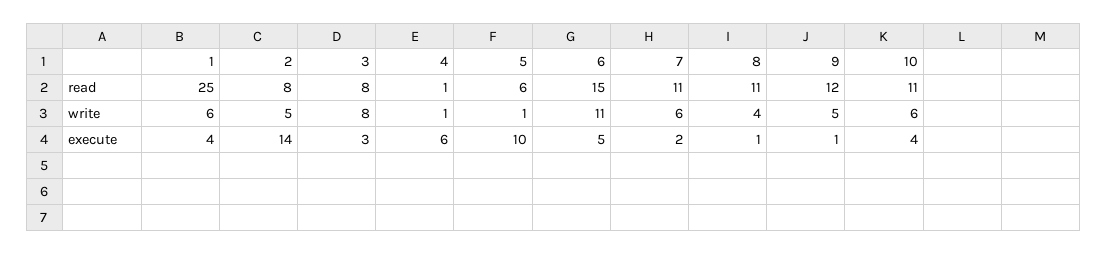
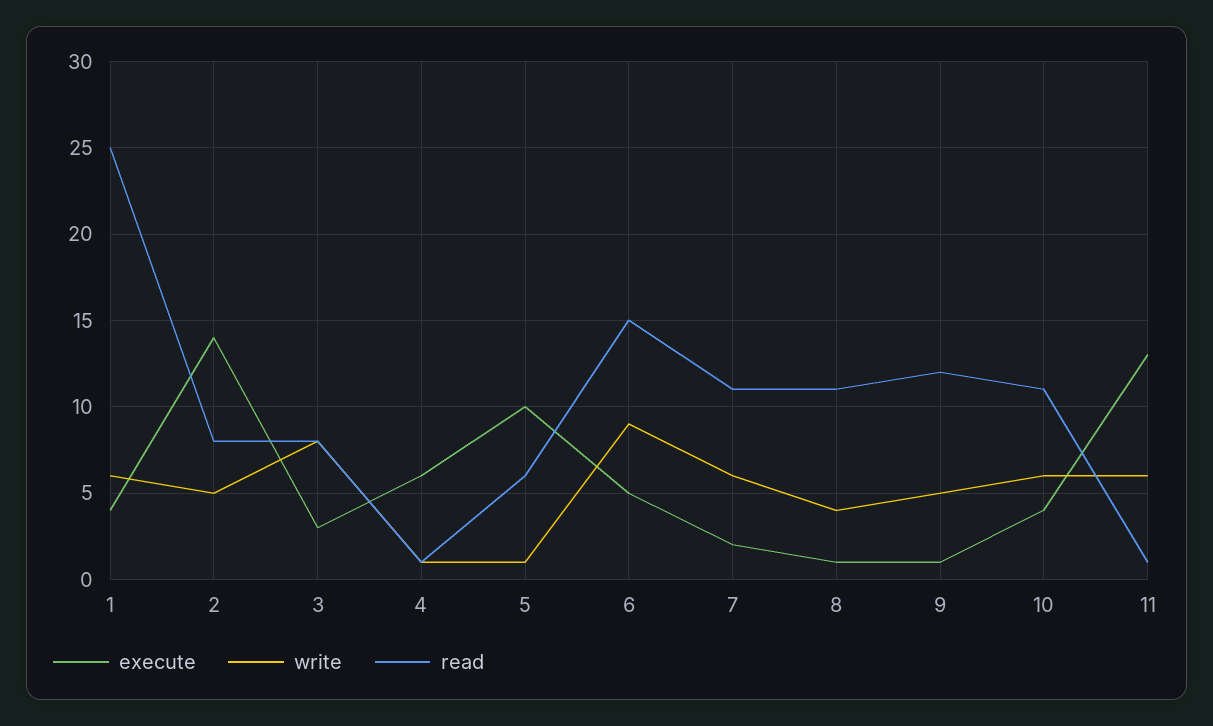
  {
    "read": {
      "1": 25,
      "2": 8,
      "3": 8,
      "4": 1,
      "5": 6,
      "6": 15,
      "7": 11,
      "8": 11,
      "9": 12,
-     "10": 11
+     "10": 11,
+     "11": 1
    },
    "write": {
      "1": 6,
      "2": 5,
      "3": 8,
      "4": 1,
      "5": 1,
-     "6": 11,
+     "6": 9,
      "7": 6,
      "8": 4,
      "9": 5,
-     "10": 6
+     "10": 6,
+     "11": 6
    },
    "execute": {
      "1": 4,
      "2": 14,
      "3": 3,
      "4": 6,
      "5": 10,
      "6": 5,
      "7": 2,
      "8": 1,
      "9": 1,
-     "10": 4
+     "10": 4,
+     "11": 13
    }
  }

